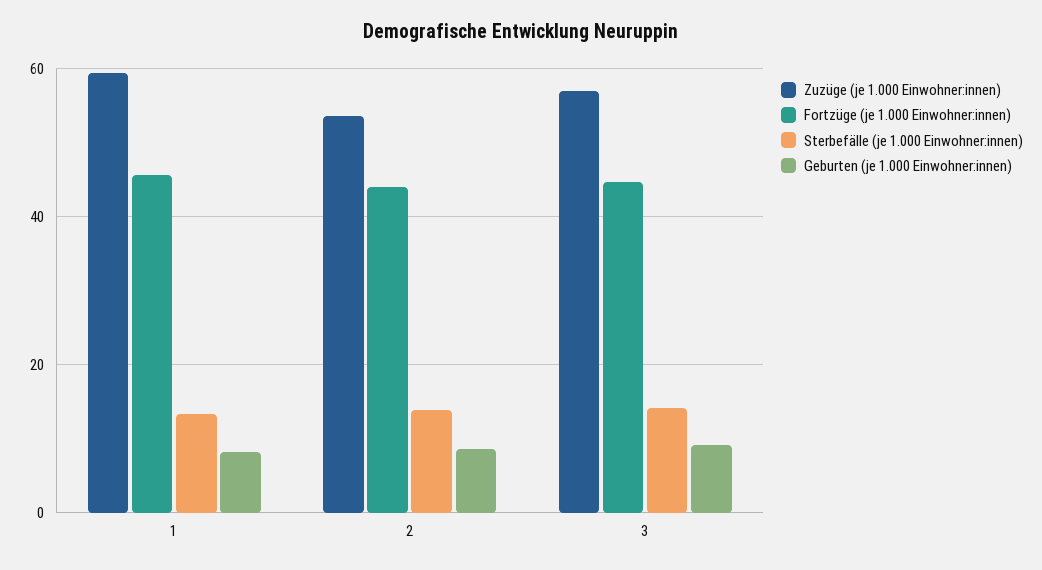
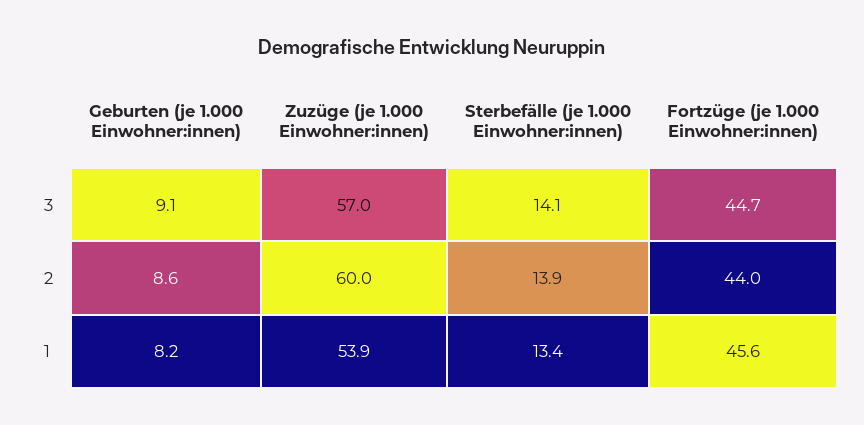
  {
    "Zuzüge (je 1.000 Einwohner:innen)": {
-     "1": 60,
+     "1": 53.9,
-     "2": 54,
+     "2": 60,
      "3": 57
    },
    "Fortzüge (je 1.000 Einwohner:innen)": {
      "1": 45.6,
      "2": 44,
      "3": 44.7
    },
    "Sterbefälle (je 1.000 Einwohner:innen)": {
      "1": 13.4,
      "2": 13.9,
      "3": 14.1
    },
    "Geburten (je 1.000 Einwohner:innen)": {
      "1": 8.2,
      "2": 8.6,
      "3": 9.1
    }
  }

